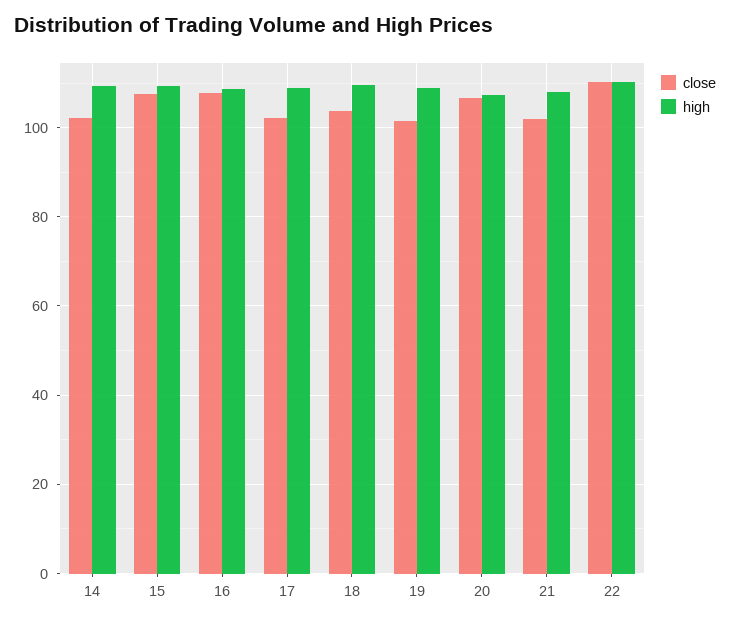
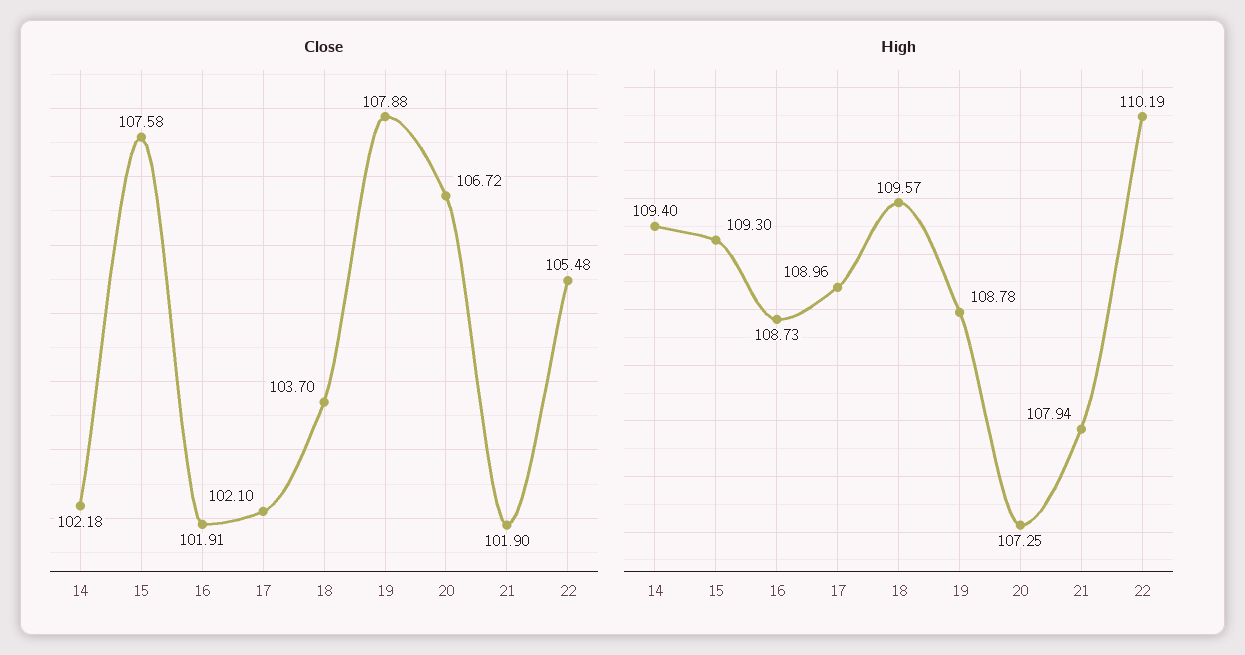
  {
    "close": {
      "14": 102.18,
      "15": 107.58,
-     "16": 108,
+     "16": 101.91,
      "17": 102.1,
      "18": 103.7,
-     "19": 102,
+     "19": 107.88,
      "20": 106.72,
      "21": 101.9,
-     "22": 110
+     "22": 105.48
    },
    "high": {
      "14": 109.4,
      "15": 109.3,
      "16": 108.73,
      "17": 108.96,
      "18": 109.57,
      "19": 108.78,
      "20": 107.25,
      "21": 107.94,
      "22": 110.19
    }
  }

